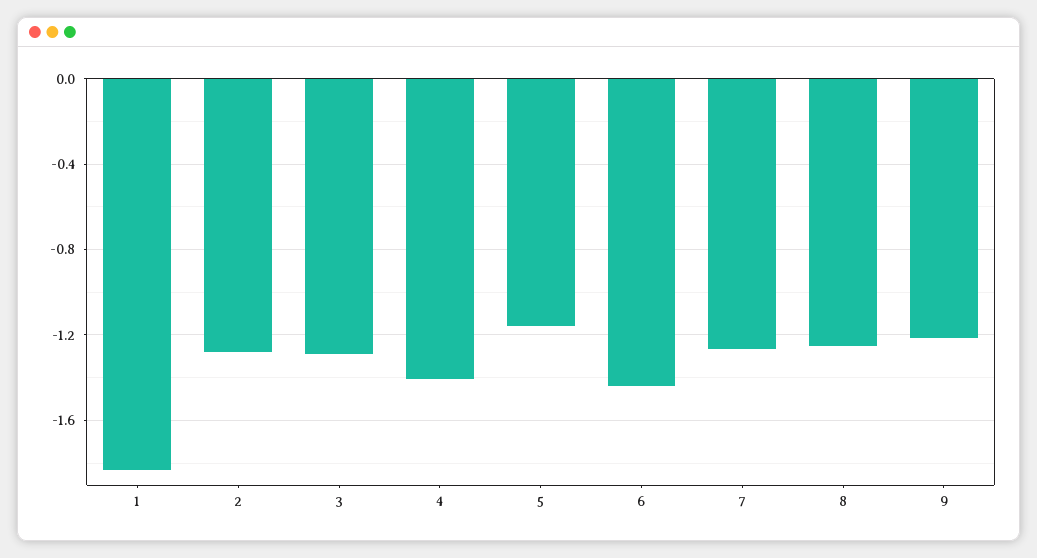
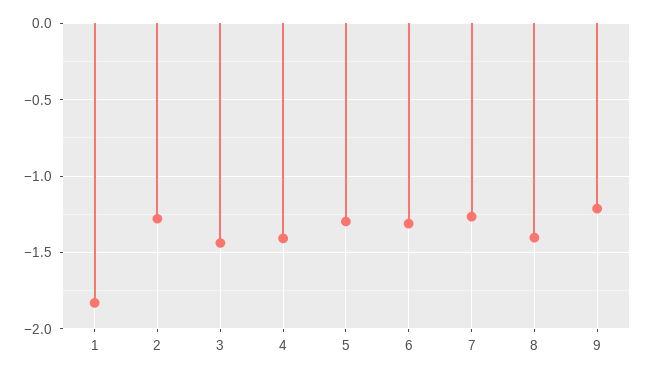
  {
    "1": -1.85,
    "2": -1.3,
-   "3": -1.3,
+   "3": -1.45,
    "4": -1.4,
-   "5": -1.15,
+   "5": -1.3,
-   "6": -1.45,
+   "6": -1.3,
    "7": -1.25,
-   "8": -1.25,
+   "8": -1.4,
    "9": -1.2
  }

